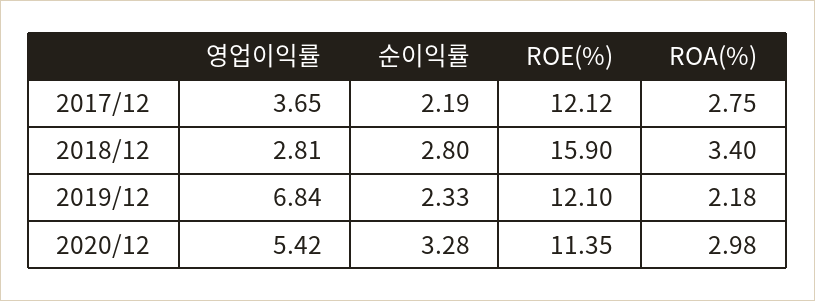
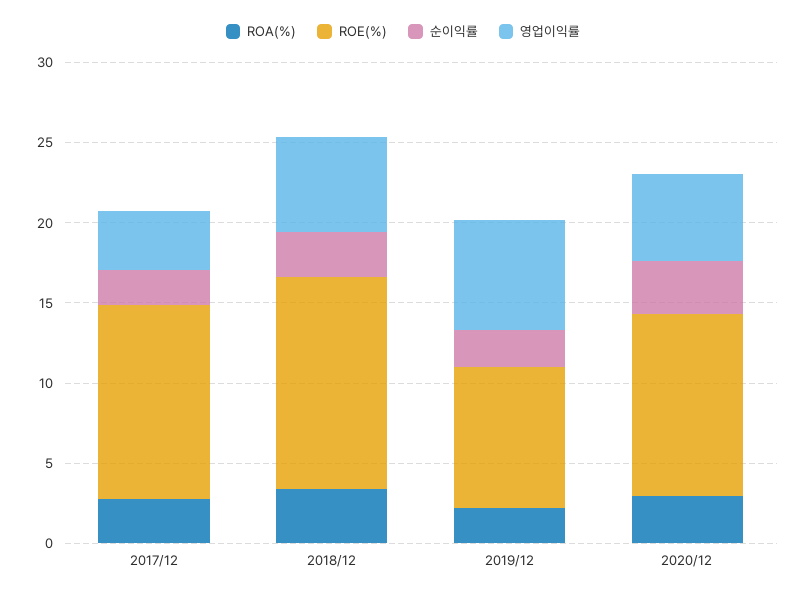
  {
    "영업이익률": {
      "2017/12": 3.65,
-     "2018/12": 2.81,
+     "2018/12": 6,
      "2019/12": 6.84,
      "2020/12": 5.42
    },
    "순이익률": {
      "2017/12": 2.19,
      "2018/12": 2.8,
      "2019/12": 2.33,
      "2020/12": 3.28
    },
    "ROE(%)": {
      "2017/12": 12.12,
-     "2018/12": 15.9,
+     "2018/12": 13,
-     "2019/12": 12.1,
+     "2019/12": 9,
      "2020/12": 11.35
    },
    "ROA(%)": {
      "2017/12": 2.75,
      "2018/12": 3.4,
      "2019/12": 2.18,
      "2020/12": 2.98
    }
  }

